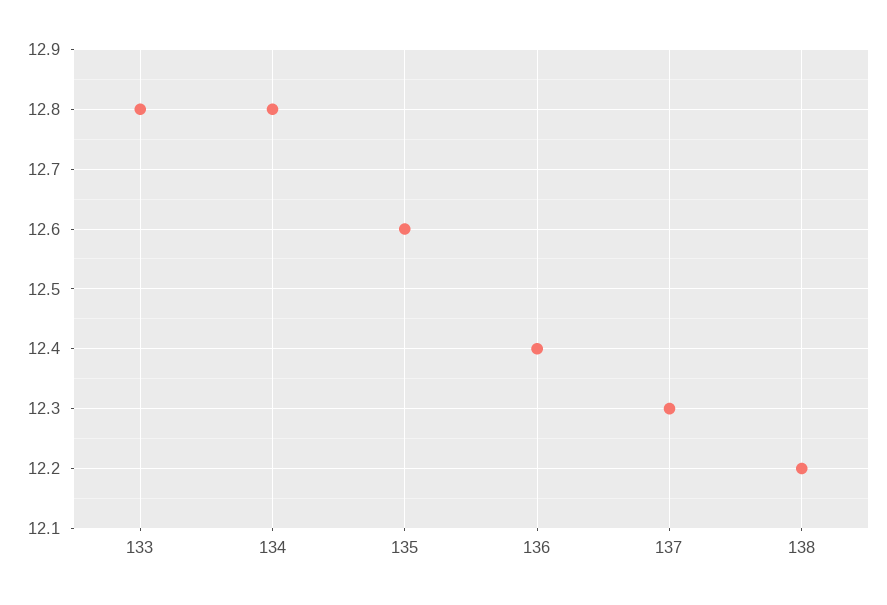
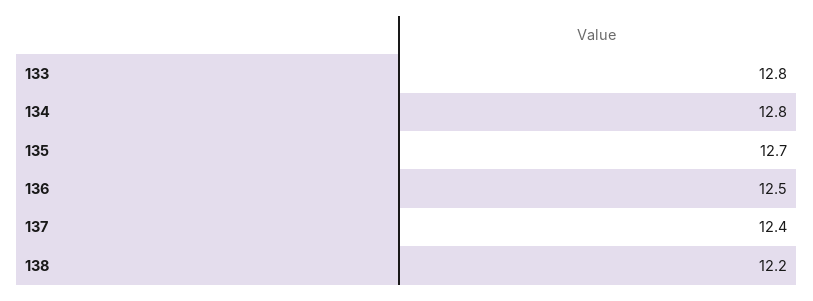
  {
    "133": 12.8,
    "134": 12.8,
-   "135": 12.6,
+   "135": 12.7,
-   "136": 12.4,
+   "136": 12.5,
-   "137": 12.3,
+   "137": 12.4,
    "138": 12.2
  }

